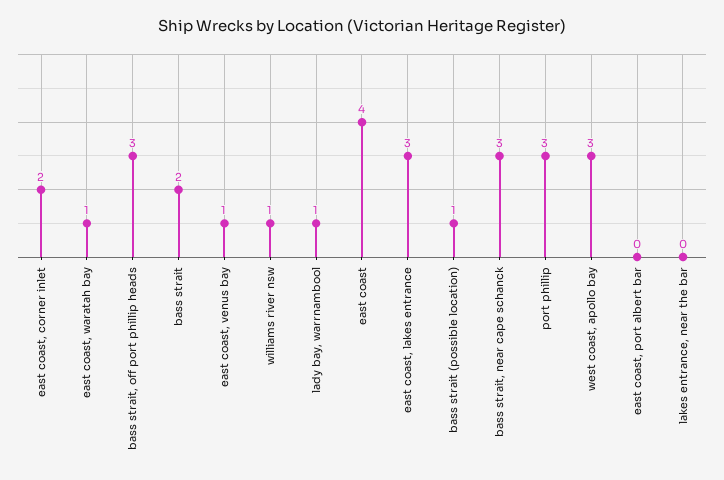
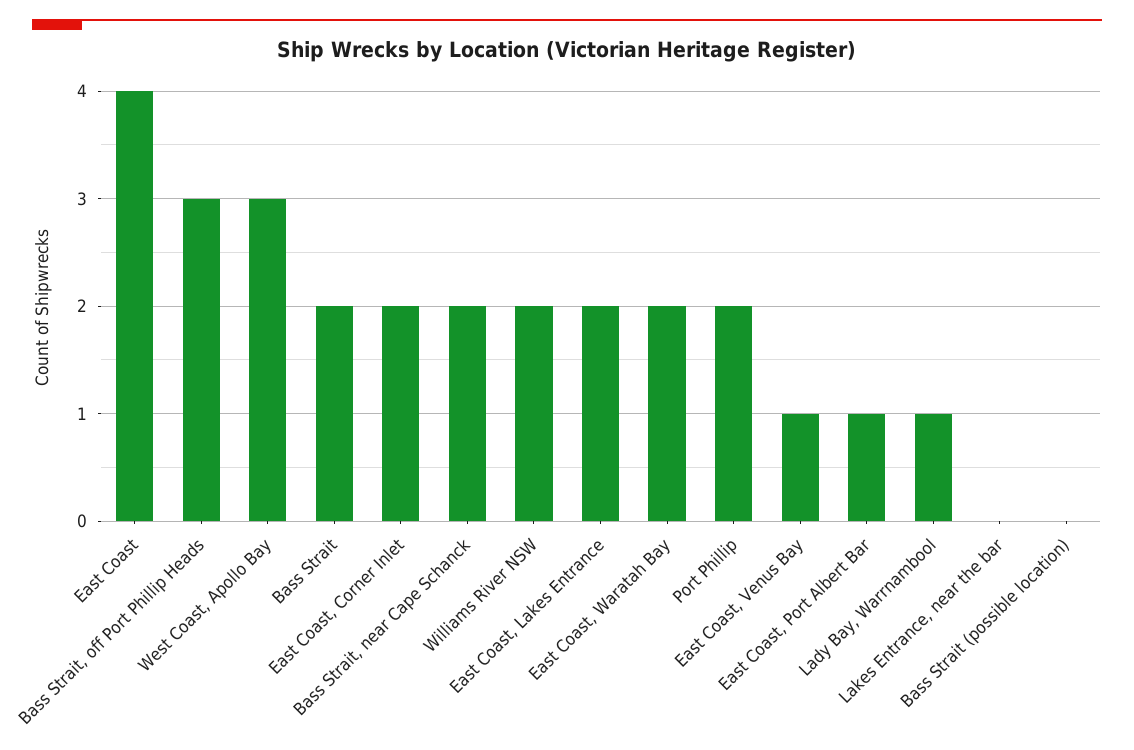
  {
    "east coast, corner inlet": 2,
-   "east coast, waratah bay": 1,
+   "east coast, waratah bay": 2,
    "bass strait, off port phillip heads": 3,
    "bass strait": 2,
    "east coast, venus bay": 1,
-   "williams river nsw": 1,
+   "williams river nsw": 2,
    "lady bay, warrnambool": 1,
    "east coast": 4,
-   "east coast, lakes entrance": 3,
+   "east coast, lakes entrance": 2,
-   "bass strait (possible location)": 1,
+   "bass strait (possible location)": 0,
-   "bass strait, near cape schanck": 3,
+   "bass strait, near cape schanck": 2,
-   "port phillip": 3,
+   "port phillip": 2,
    "west coast, apollo bay": 3,
-   "east coast, port albert bar": 0,
+   "east coast, port albert bar": 1,
    "lakes entrance, near the bar": 0
  }

